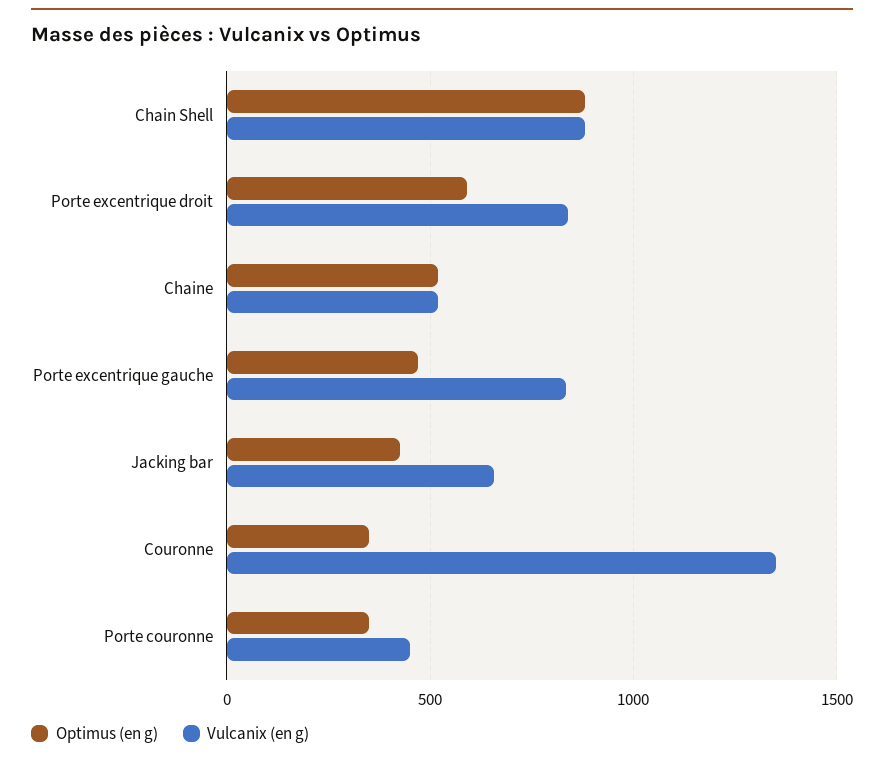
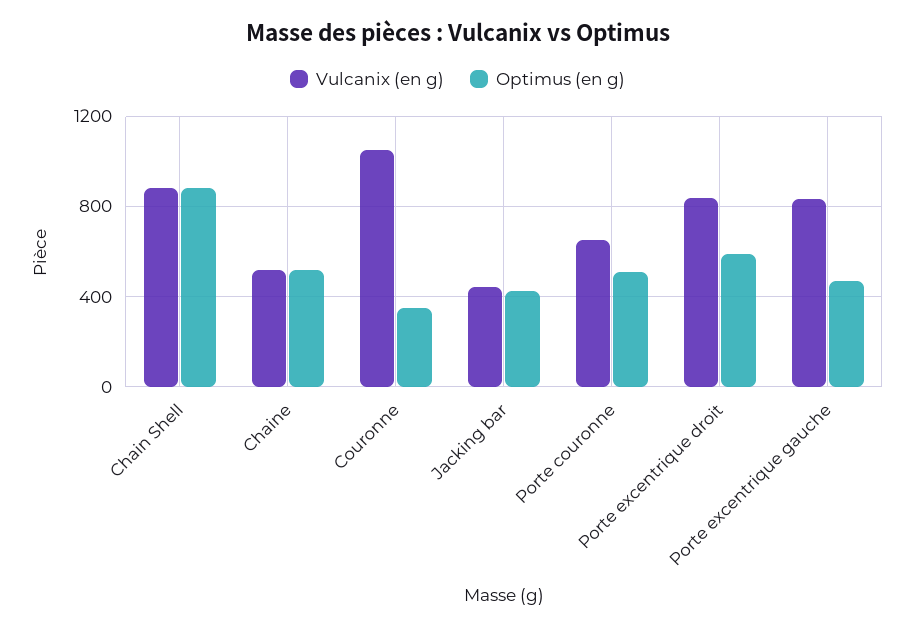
  {
    "Optimus (en g)": {
      "Chain Shell": 900,
      "Porte excentrique droit": 600,
      "Chaine": 500,
      "Porte excentrique gauche": 450,
      "Jacking bar": 450,
      "Couronne": 350,
-     "Porte couronne": 350
+     "Porte couronne": 500
    },
    "Vulcanix (en g)": {
      "Chain Shell": 900,
      "Porte excentrique droit": 850,
      "Chaine": 500,
      "Porte excentrique gauche": 850,
-     "Jacking bar": 650,
+     "Jacking bar": 450,
-     "Couronne": 1350,
+     "Couronne": 1050,
-     "Porte couronne": 450
+     "Porte couronne": 650
    }
  }

